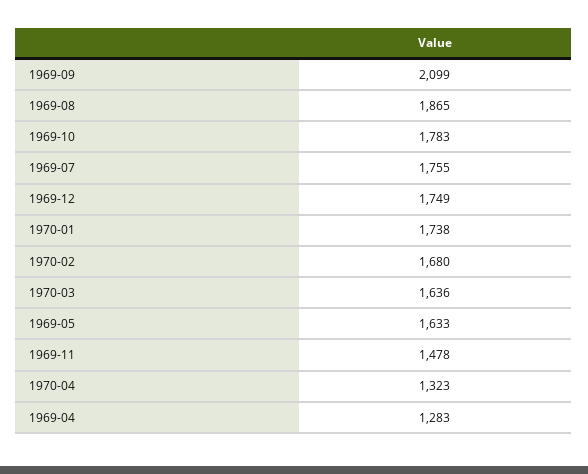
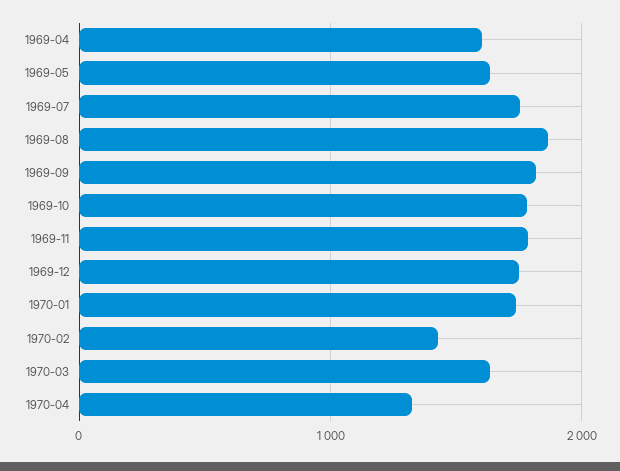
  {
-   "1969-09": 2099,
+   "1969-09": 1800,
    "1969-08": 1865,
    "1969-10": 1783,
    "1969-07": 1755,
    "1969-12": 1749,
    "1970-01": 1738,
-   "1970-02": 1680,
+   "1970-02": 1400,
    "1970-03": 1636,
    "1969-05": 1633,
-   "1969-11": 1478,
+   "1969-11": 1800,
    "1970-04": 1323,
-   "1969-04": 1283
+   "1969-04": 1600
  }

